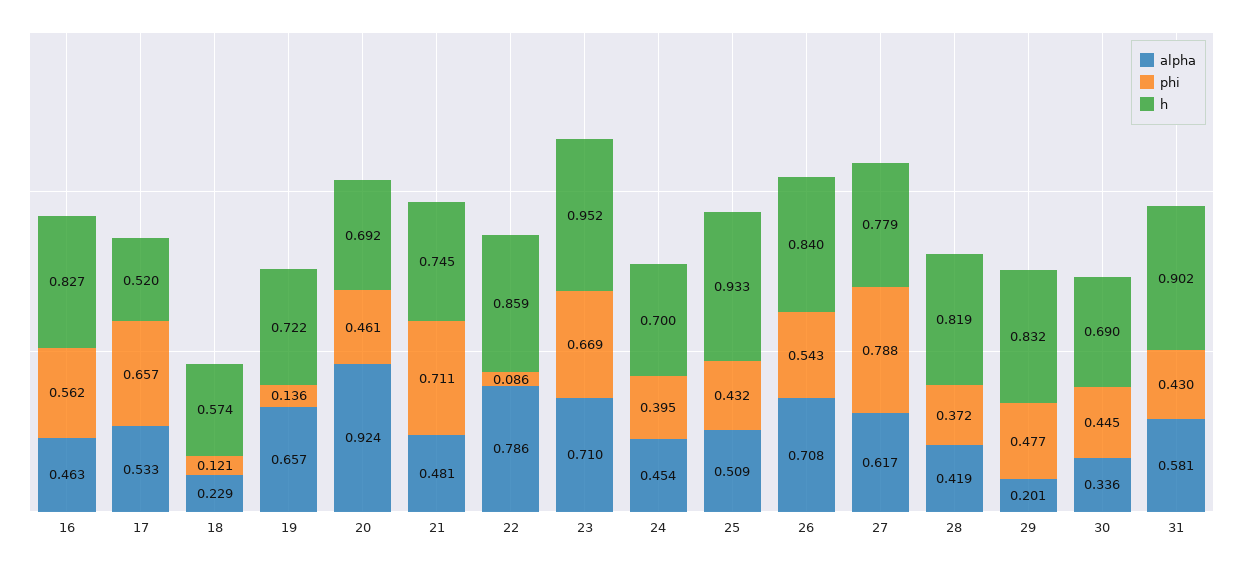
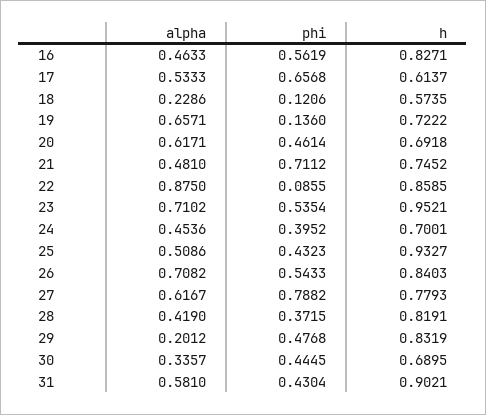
  {
    "alpha": {
      "16": 0.4633,
      "17": 0.5333,
      "18": 0.2286,
      "19": 0.6571,
-     "20": 0.924,
+     "20": 0.6171,
      "21": 0.481,
-     "22": 0.786,
+     "22": 0.875,
      "23": 0.7102,
      "24": 0.4536,
      "25": 0.5086,
      "26": 0.7082,
      "27": 0.6167,
      "28": 0.419,
      "29": 0.2012,
      "30": 0.3357,
      "31": 0.581
    },
    "phi": {
      "16": 0.5619,
      "17": 0.6568,
      "18": 0.1206,
      "19": 0.136,
      "20": 0.4614,
      "21": 0.7112,
      "22": 0.0855,
-     "23": 0.669,
+     "23": 0.5354,
      "24": 0.3952,
      "25": 0.4323,
      "26": 0.5433,
      "27": 0.7882,
      "28": 0.3715,
      "29": 0.4768,
      "30": 0.4445,
      "31": 0.4304
    },
    "h": {
      "16": 0.8271,
-     "17": 0.52,
+     "17": 0.6137,
      "18": 0.5735,
      "19": 0.7222,
      "20": 0.6918,
      "21": 0.7452,
      "22": 0.8585,
      "23": 0.9521,
      "24": 0.7001,
      "25": 0.9327,
      "26": 0.8403,
      "27": 0.7793,
      "28": 0.8191,
      "29": 0.8319,
      "30": 0.6895,
      "31": 0.9021
    }
  }

